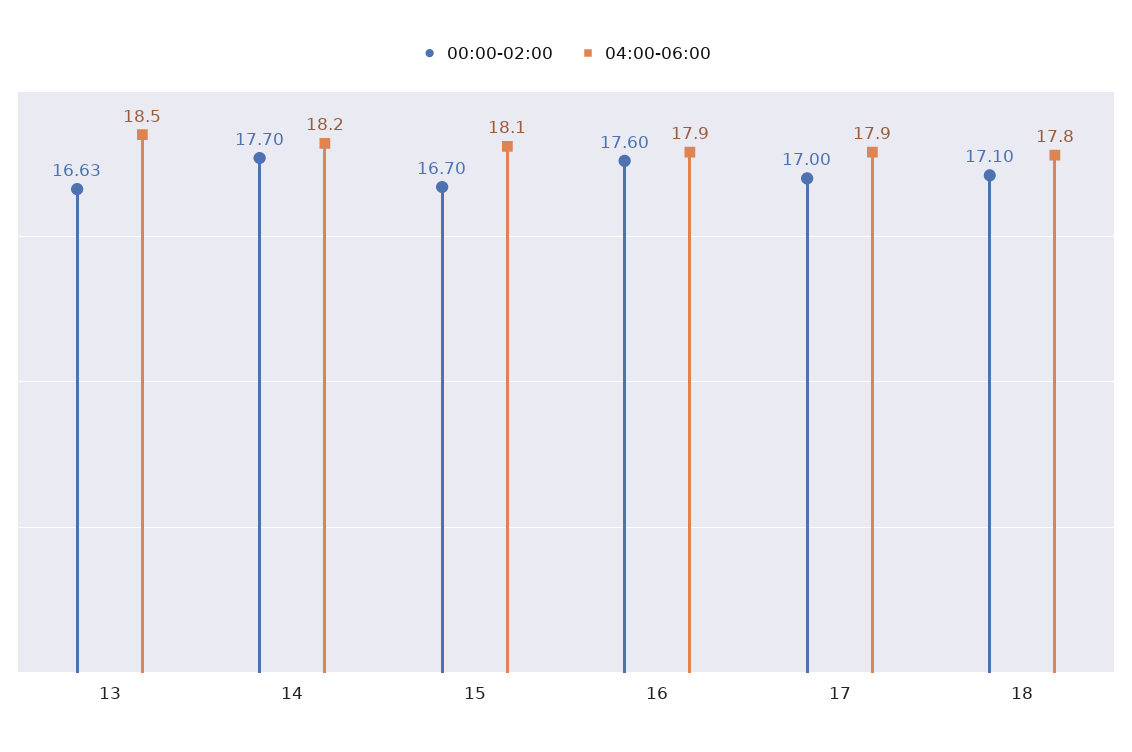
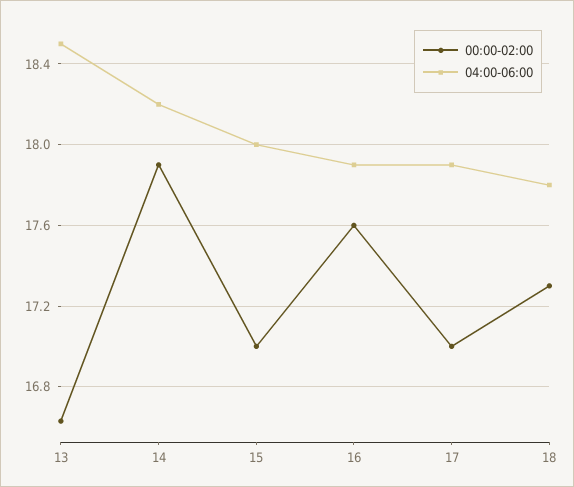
  {
    "00:00-02:00": {
      "13": 16.63,
-     "14": 17.7,
+     "14": 17.9,
-     "15": 16.7,
+     "15": 17,
      "16": 17.6,
      "17": 17,
-     "18": 17.1
+     "18": 17.3
    },
    "04:00-06:00": {
      "13": 18.5,
      "14": 18.2,
-     "15": 18.1,
+     "15": 18,
      "16": 17.9,
      "17": 17.9,
      "18": 17.8
    }
  }

